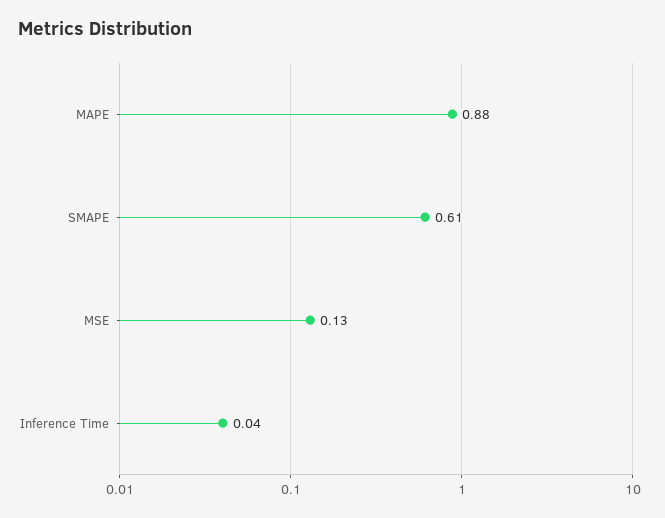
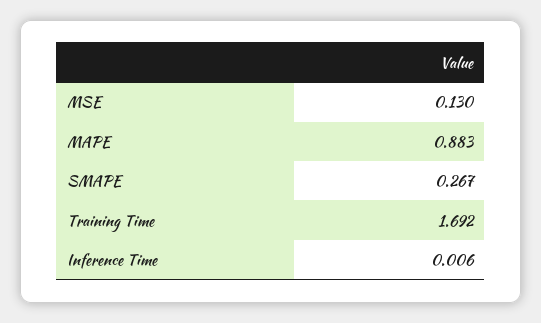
  {
    "MAPE": 0.883,
-   "SMAPE": 0.61,
+   "SMAPE": 0.267,
    "MSE": 0.13,
-   "Inference Time": 0.04
+   "Inference Time": 0.006,
+   "Training Time": 1.692
  }

